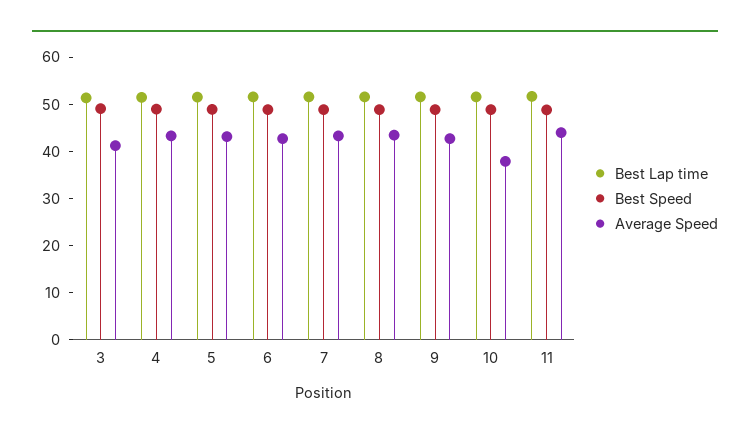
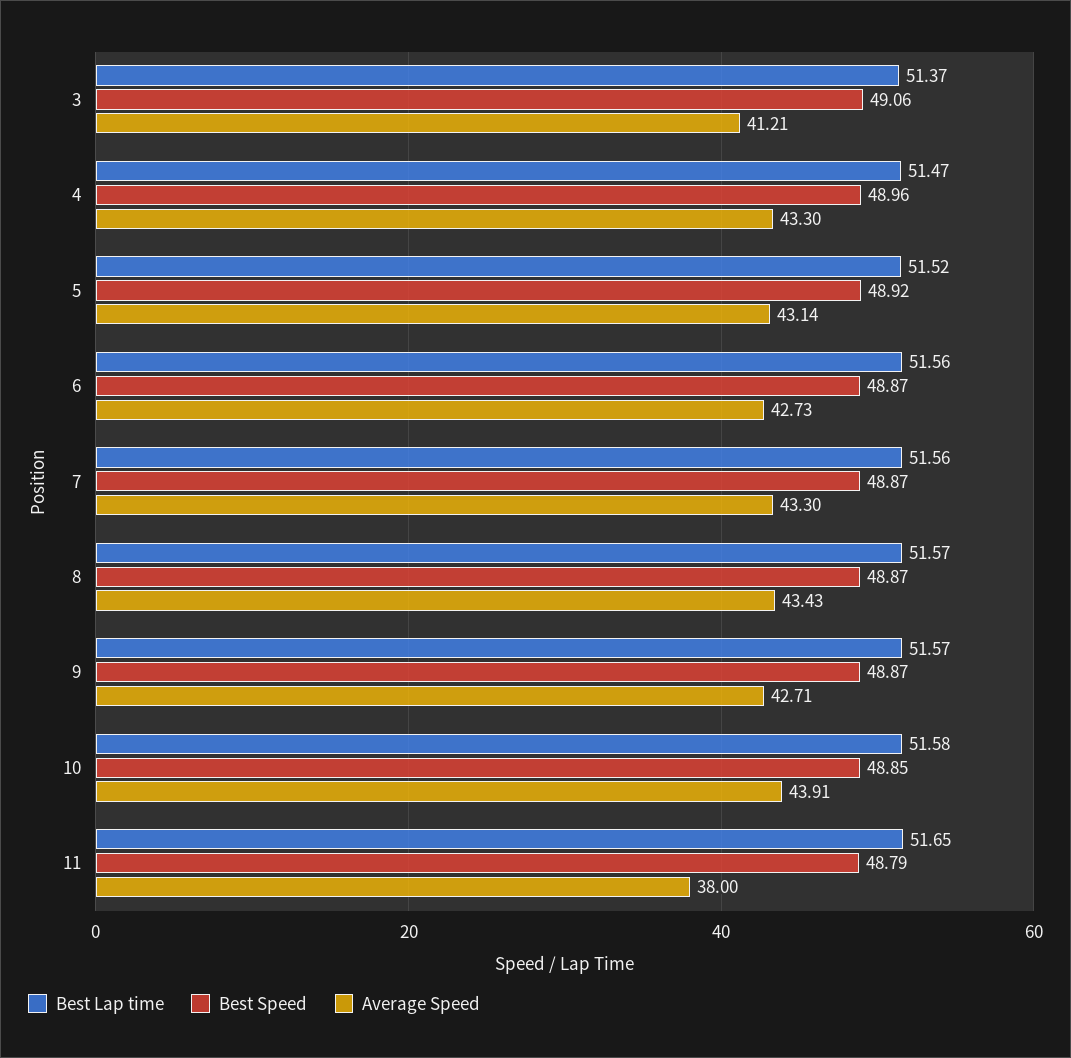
  {
    "Best Lap time": {
      "3": 51.37,
      "4": 51.47,
      "5": 51.52,
      "6": 51.56,
      "7": 51.56,
      "8": 51.57,
      "9": 51.57,
      "10": 51.58,
      "11": 51.65
    },
    "Best Speed": {
      "3": 49.06,
      "4": 48.96,
      "5": 48.92,
      "6": 48.87,
      "7": 48.87,
      "8": 48.87,
      "9": 48.87,
      "10": 48.85,
      "11": 48.79
    },
    "Average Speed": {
      "3": 41.21,
      "4": 43.3,
      "5": 43.14,
      "6": 42.73,
      "7": 43.3,
      "8": 43.43,
      "9": 42.71,
-     "10": 38,
+     "10": 43.91,
-     "11": 44
+     "11": 38
    }
  }

